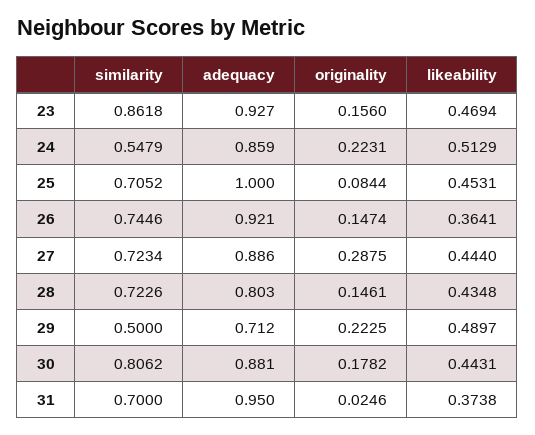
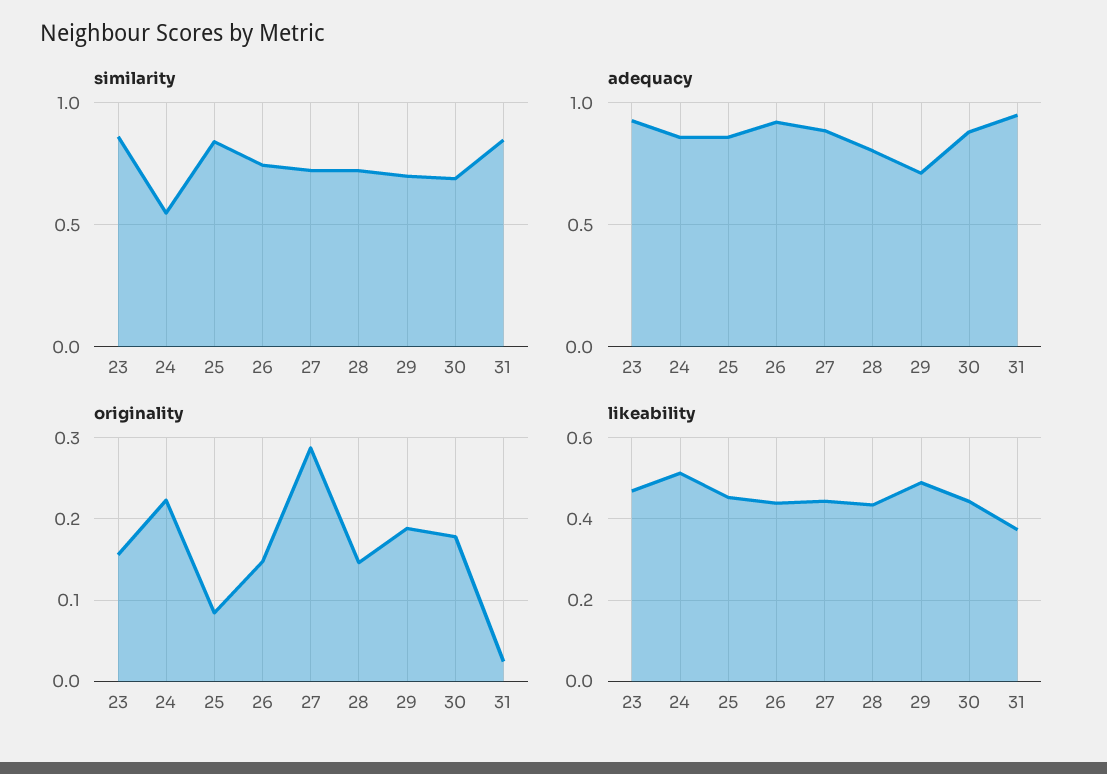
  {
    "similarity": {
      "23": 0.8618,
      "24": 0.5479,
-     "25": 0.7052,
+     "25": 0.85,
      "26": 0.7446,
      "27": 0.7234,
      "28": 0.7226,
-     "29": 0.5,
+     "29": 0.7,
-     "30": 0.8062,
+     "30": 0.7,
-     "31": 0.7
+     "31": 0.85
    },
    "adequacy": {
      "23": 0.927,
      "24": 0.859,
-     "25": 1,
+     "25": 0.85,
      "26": 0.921,
      "27": 0.886,
      "28": 0.803,
      "29": 0.712,
      "30": 0.881,
      "31": 0.95
    },
    "originality": {
      "23": 0.156,
      "24": 0.2231,
      "25": 0.0844,
      "26": 0.1474,
      "27": 0.2875,
      "28": 0.1461,
-     "29": 0.2225,
+     "29": 0.19,
      "30": 0.1782,
      "31": 0.0246
    },
    "likeability": {
      "23": 0.4694,
      "24": 0.5129,
      "25": 0.4531,
-     "26": 0.3641,
+     "26": 0.44,
      "27": 0.444,
      "28": 0.4348,
      "29": 0.4897,
      "30": 0.4431,
      "31": 0.3738
    }
  }

